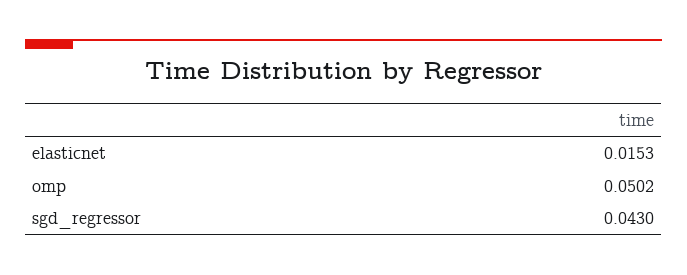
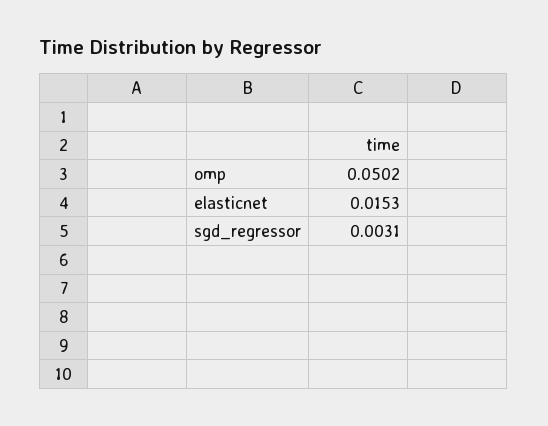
  {
    "elasticnet": 0.0153,
    "omp": 0.0502,
-   "sgd_regressor": 0.043
+   "sgd_regressor": 0.0031
  }

